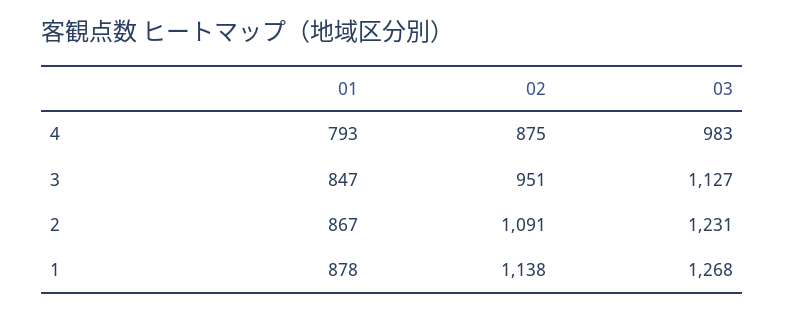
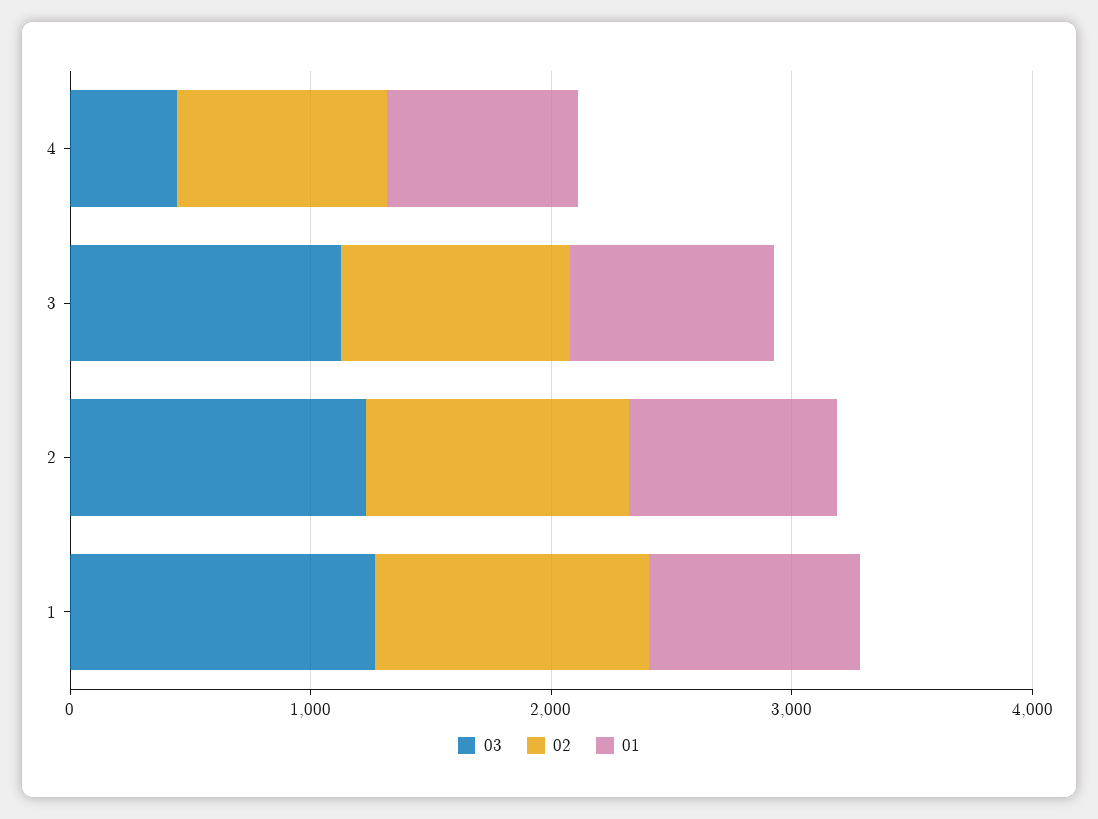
  {
    "01": {
      "4": 793,
      "3": 847,
      "2": 867,
      "1": 878
    },
    "02": {
      "4": 875,
      "3": 951,
      "2": 1091,
      "1": 1138
    },
    "03": {
-     "4": 983,
+     "4": 400,
      "3": 1127,
      "2": 1231,
      "1": 1268
    }
  }

